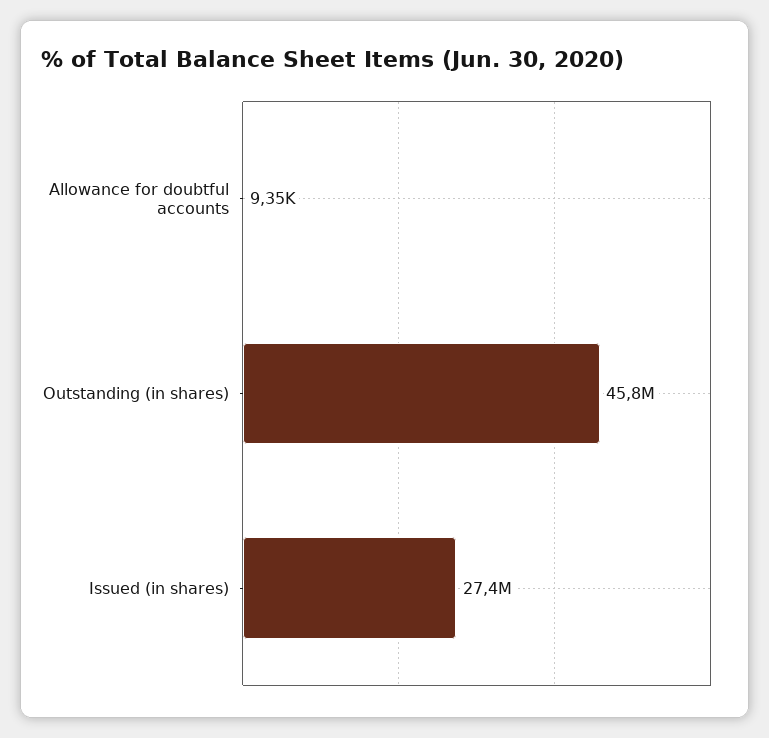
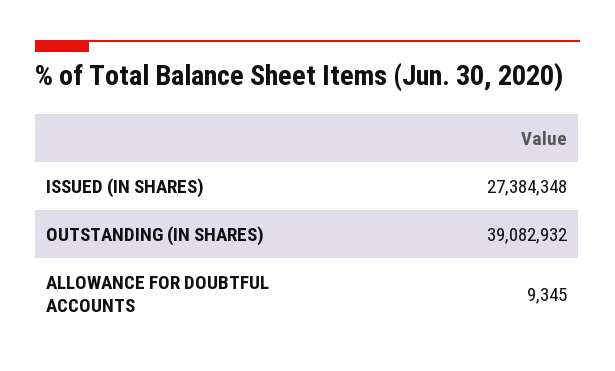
  {
    "Allowance for doubtful accounts": 9345,
-   "Outstanding (in shares)": 45800000,
+   "Outstanding (in shares)": 39082932,
    "Issued (in shares)": 27384348
  }

